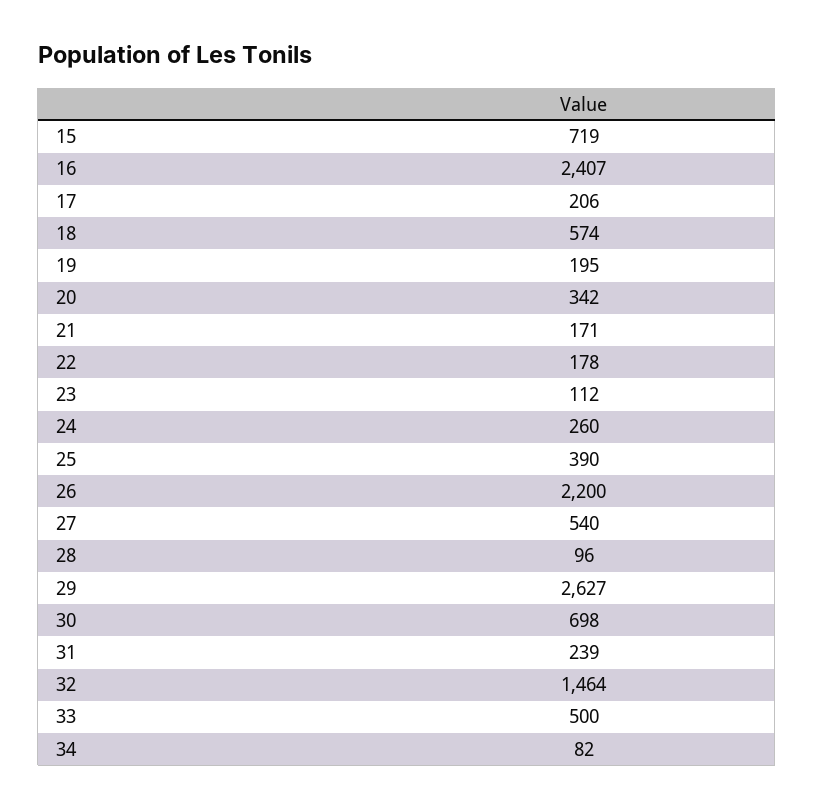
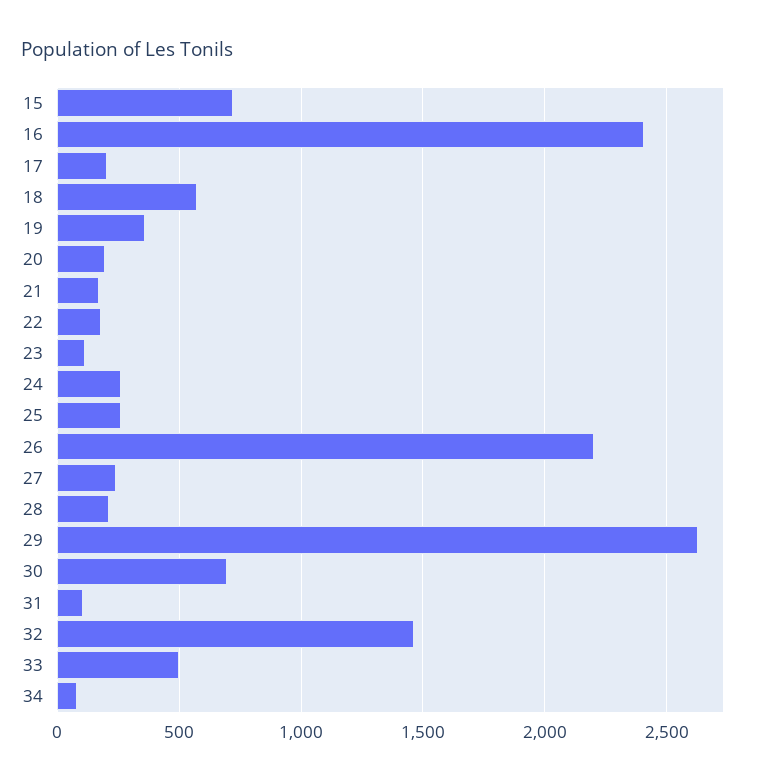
  {
    "15": 719,
    "16": 2407,
    "17": 206,
    "18": 574,
-   "19": 195,
+   "19": 350,
-   "20": 342,
+   "20": 200,
    "21": 171,
    "22": 178,
    "23": 112,
    "24": 260,
-   "25": 390,
+   "25": 250,
    "26": 2200,
-   "27": 540,
+   "27": 250,
-   "28": 96,
+   "28": 200,
    "29": 2627,
    "30": 698,
-   "31": 239,
+   "31": 100,
    "32": 1464,
    "33": 500,
    "34": 82
  }

